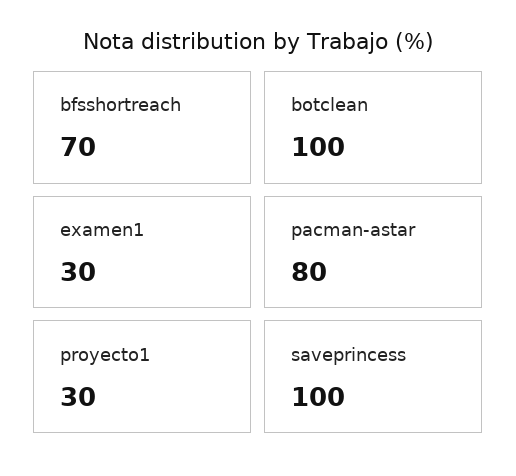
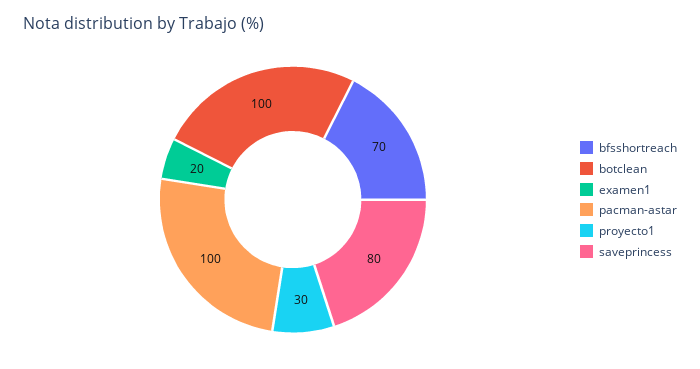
  {
    "bfsshortreach": 70,
    "botclean": 100,
-   "examen1": 30,
+   "examen1": 20,
-   "pacman-astar": 80,
+   "pacman-astar": 100,
    "proyecto1": 30,
-   "saveprincess": 100
+   "saveprincess": 80
  }

